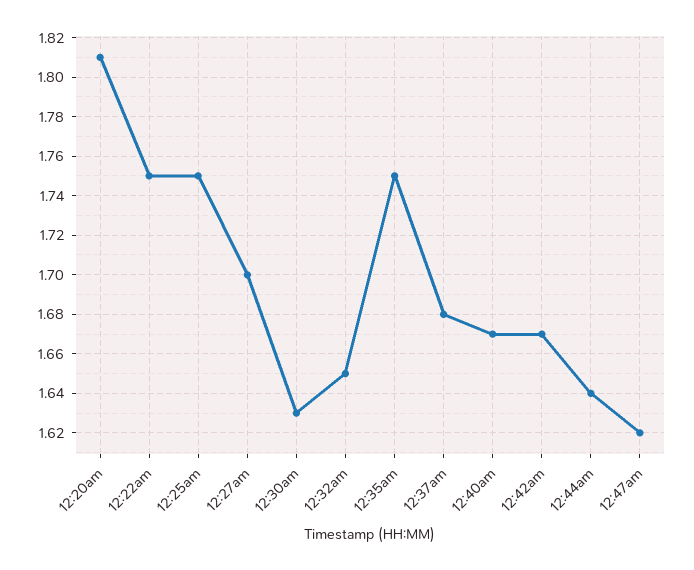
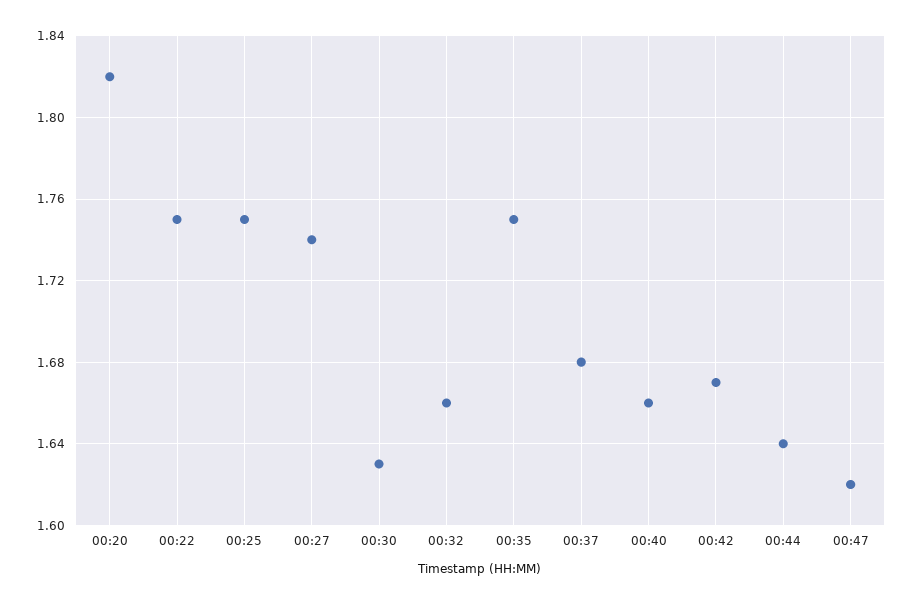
  {
-   "12:20am": 1.81,
+   "12:20am": 1.82,
    "12:22am": 1.75,
    "12:25am": 1.75,
-   "12:27am": 1.7,
+   "12:27am": 1.74,
    "12:30am": 1.63,
-   "12:32am": 1.65,
+   "12:32am": 1.66,
    "12:35am": 1.75,
    "12:37am": 1.68,
-   "12:40am": 1.67,
+   "12:40am": 1.66,
    "12:42am": 1.67,
    "12:44am": 1.64,
    "12:47am": 1.62
  }

